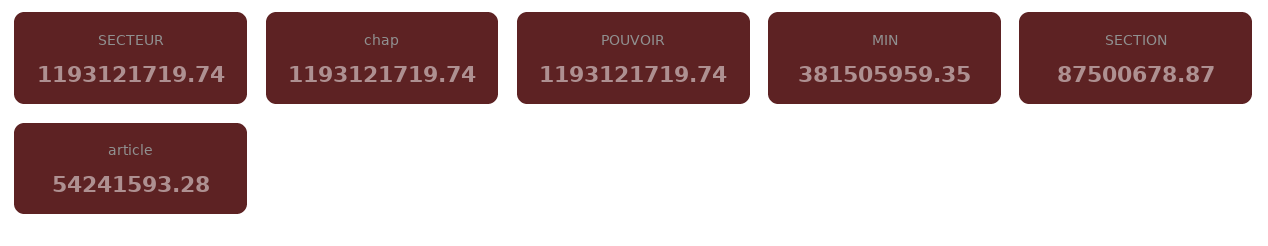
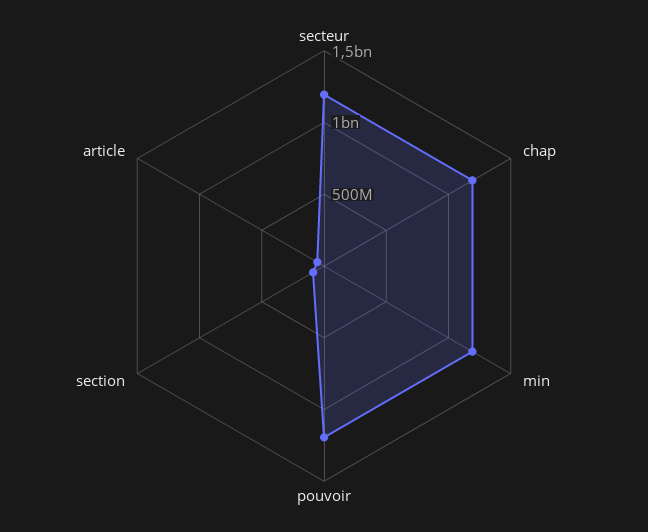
  {
    "SECTEUR": 1193121719.74,
    "chap": 1193121719.74,
    "POUVOIR": 1193121719.74,
-   "MIN": 381505959.35,
+   "MIN": 1200000000,
    "SECTION": 87500678.87,
    "article": 54241593.28
  }

